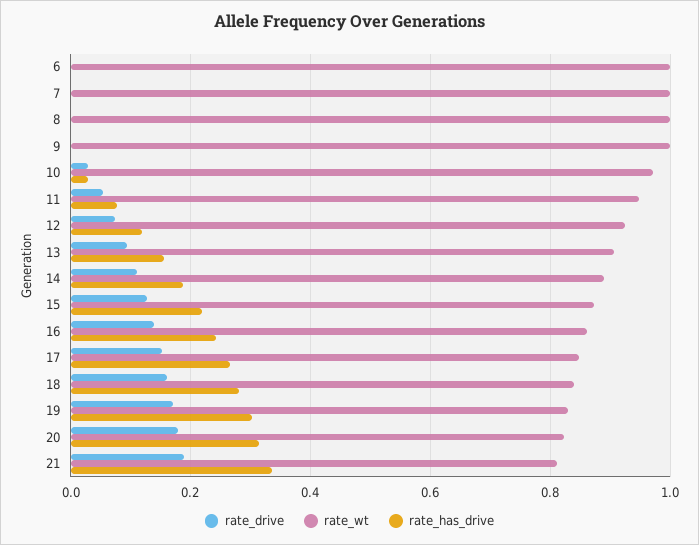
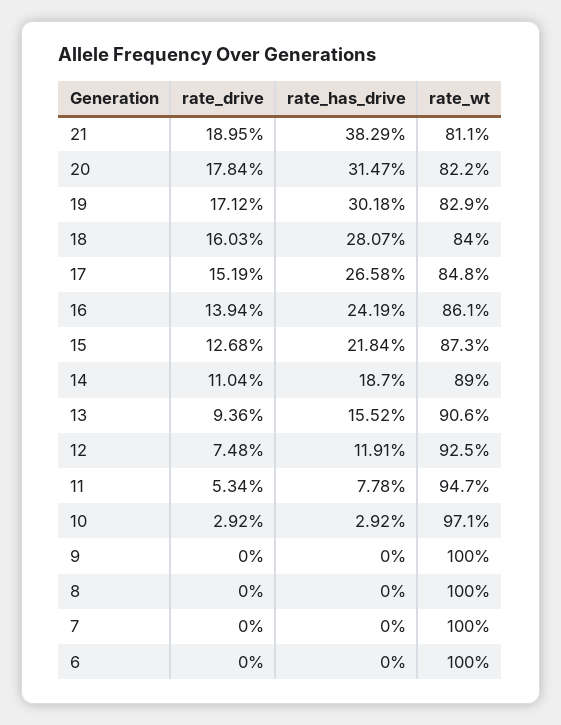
  {
    "rate_drive": {
      "6": 0,
      "7": 0,
      "8": 0,
      "9": 0,
      "10": 0.0292,
      "11": 0.0534,
      "12": 0.0748,
      "13": 0.0936,
      "14": 0.1104,
      "15": 0.1268,
      "16": 0.1394,
      "17": 0.1519,
      "18": 0.1603,
      "19": 0.1712,
      "20": 0.1784,
      "21": 0.1895
    },
    "rate_wt": {
      "6": 1,
      "7": 1,
      "8": 1,
      "9": 1,
      "10": 0.971,
      "11": 0.947,
      "12": 0.925,
      "13": 0.906,
      "14": 0.89,
      "15": 0.873,
      "16": 0.861,
      "17": 0.848,
      "18": 0.84,
      "19": 0.829,
      "20": 0.822,
      "21": 0.811
    },
    "rate_has_drive": {
      "6": 0,
      "7": 0,
      "8": 0,
      "9": 0,
      "10": 0.0292,
      "11": 0.0778,
      "12": 0.1191,
      "13": 0.1552,
      "14": 0.187,
      "15": 0.2184,
      "16": 0.2419,
      "17": 0.2658,
      "18": 0.2807,
      "19": 0.3018,
      "20": 0.3147,
-     "21": 0.34
+     "21": 0.3829
    }
  }

